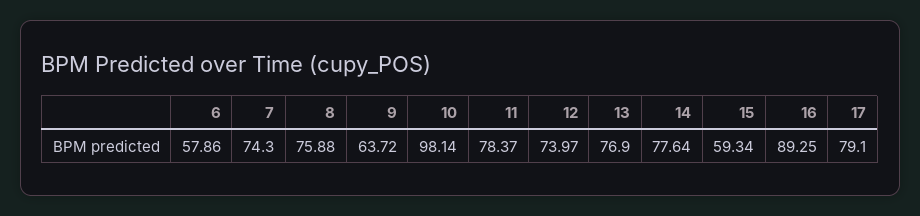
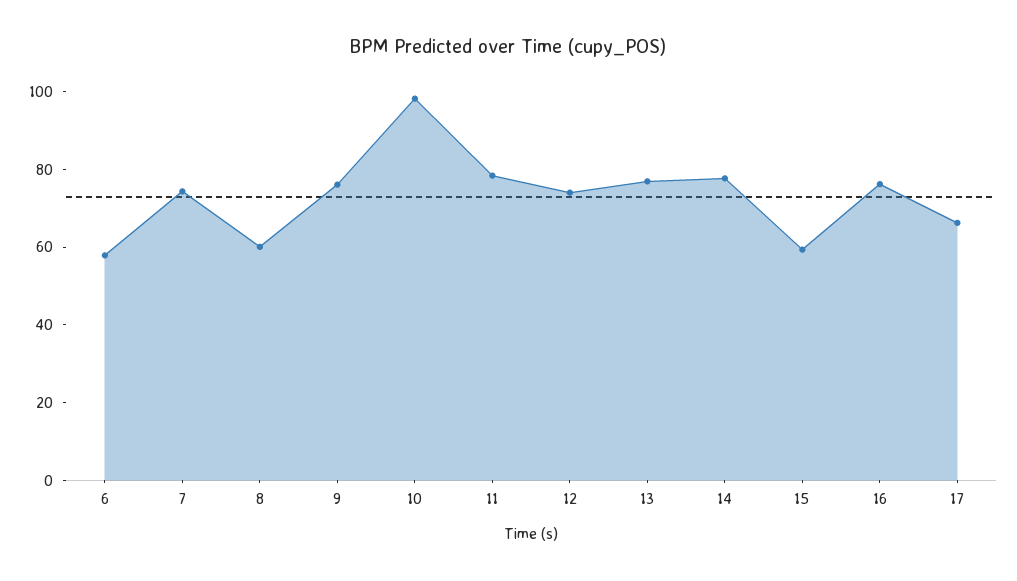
  {
    "6": 57.86,
    "7": 74.3,
-   "8": 75.88,
+   "8": 60,
-   "9": 63.72,
+   "9": 75,
    "10": 98.14,
    "11": 78.37,
    "12": 73.97,
    "13": 76.9,
    "14": 77.64,
    "15": 59.34,
-   "16": 89.25,
+   "16": 75,
-   "17": 79.1
+   "17": 65
  }

